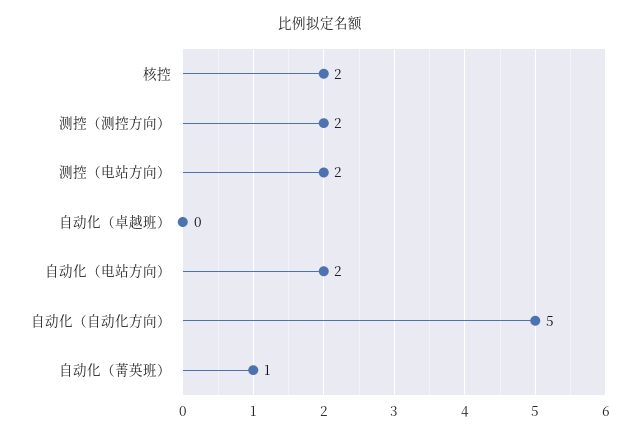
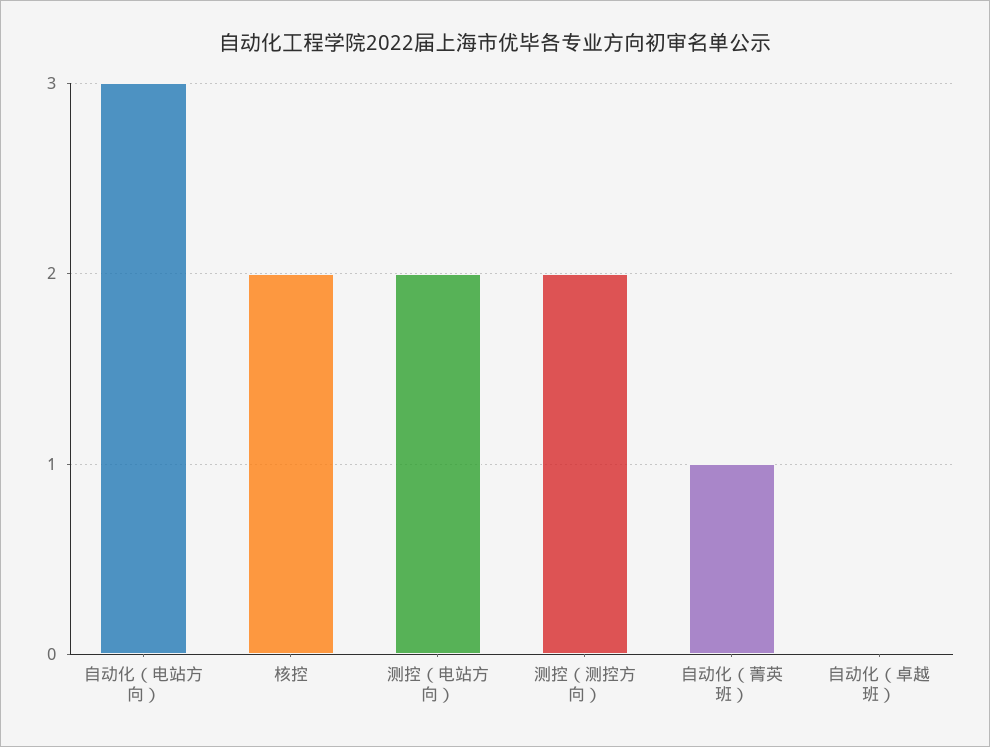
  {
    "核控": 2,
    "测控（测控方向）": 2,
    "测控（电站方向）": 2,
    "自动化（卓越班）": 0,
-   "自动化（电站方向）": 2,
+   "自动化（电站方向）": 3,
-   "自动化（自动化方向）": 5,
    "自动化（菁英班）": 1
  }

